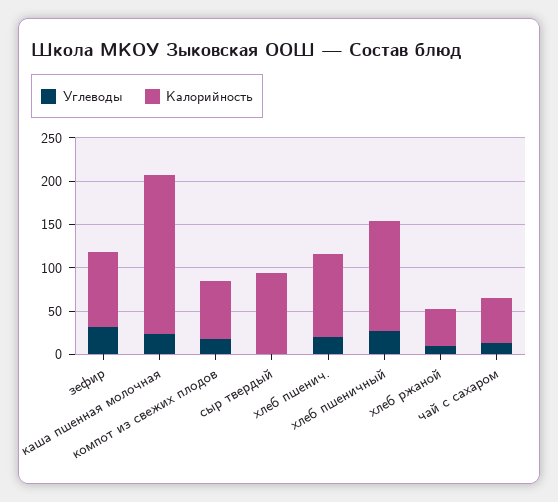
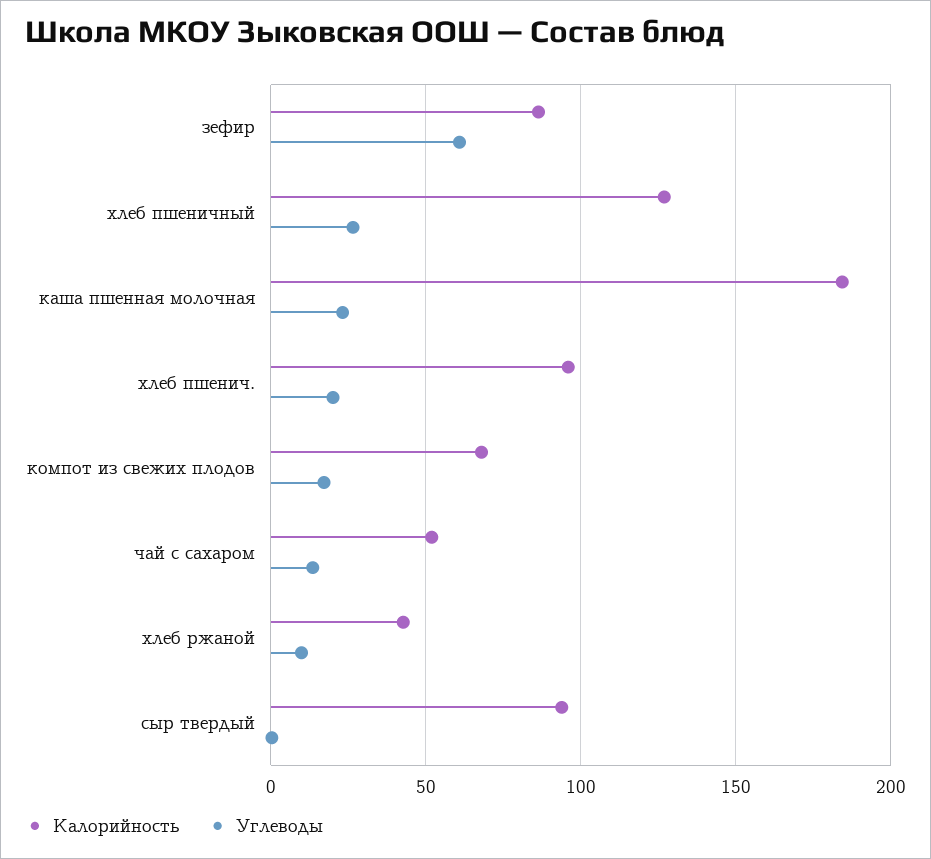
  {
    "Углеводы": {
-     "зефир": 30,
+     "зефир": 60,
      "каша пшенная молочная": 25,
      "компот из свежих плодов": 15,
      "сыр твердый": 0,
      "хлеб пшенич.": 20,
      "хлеб пшеничный": 25,
      "хлеб ржаной": 10,
      "чай с сахаром": 15
    },
    "Калорийность": {
      "зефир": 85,
      "каша пшенная молочная": 185,
      "компот из свежих плодов": 70,
      "сыр твердый": 95,
      "хлеб пшенич.": 95,
      "хлеб пшеничный": 125,
      "хлеб ржаной": 45,
      "чай с сахаром": 50
    }
  }

